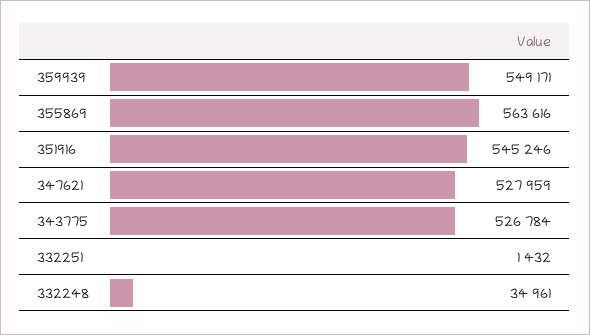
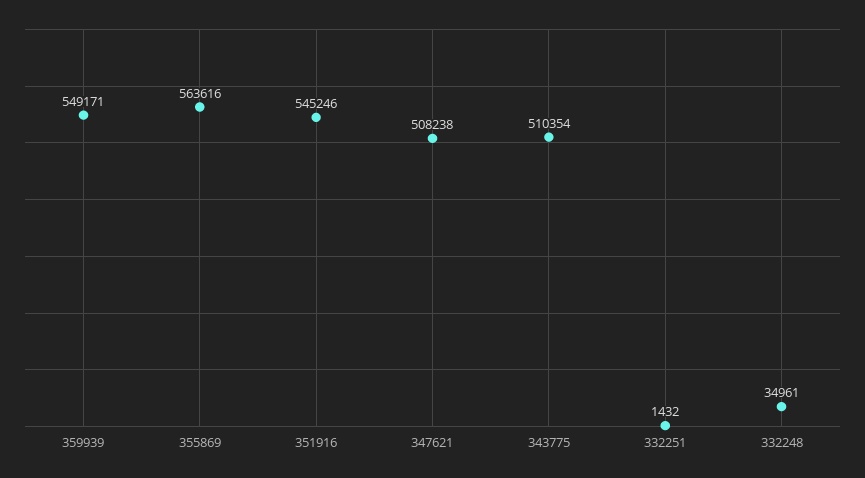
  {
    "359939": 549171,
    "355869": 563616,
    "351916": 545246,
-   "347621": 527959,
+   "347621": 508238,
-   "343775": 526784,
+   "343775": 510354,
    "332251": 1432,
    "332248": 34961
  }

